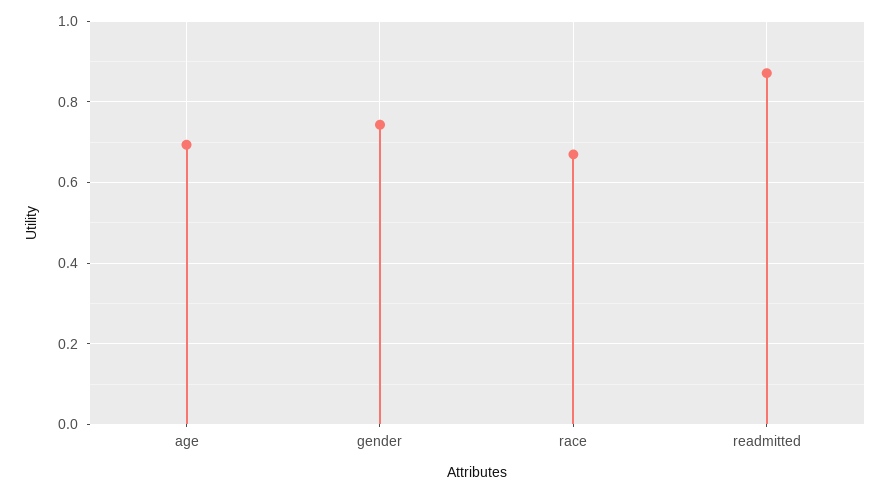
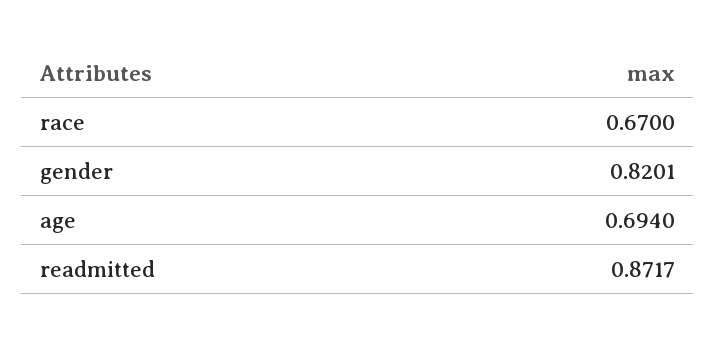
  {
    "age": 0.694,
-   "gender": 0.74,
+   "gender": 0.8201,
    "race": 0.67,
    "readmitted": 0.8717
  }

